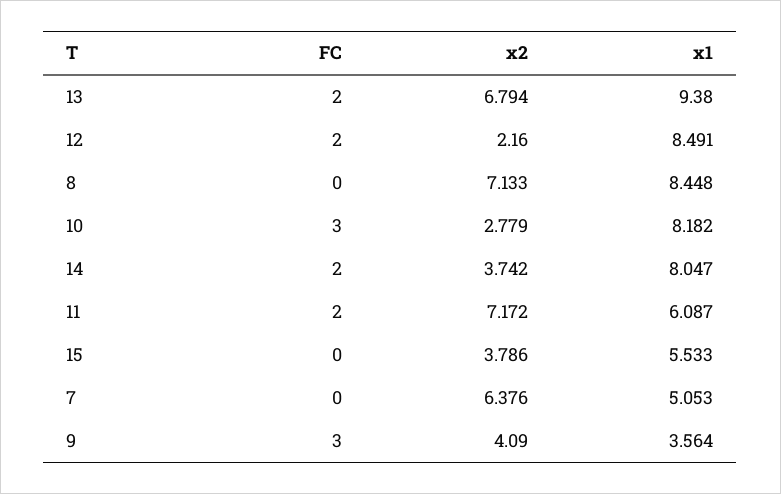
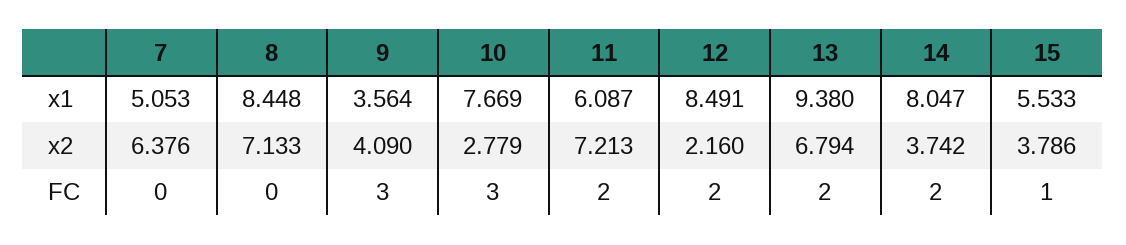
  {
    "FC": {
      "13": 2,
      "12": 2,
      "8": 0,
      "10": 3,
      "14": 2,
      "11": 2,
-     "15": 0,
+     "15": 1,
      "7": 0,
      "9": 3
    },
    "x2": {
      "13": 6.794,
      "12": 2.16,
      "8": 7.133,
      "10": 2.779,
      "14": 3.742,
-     "11": 7.172,
+     "11": 7.213,
      "15": 3.786,
      "7": 6.376,
      "9": 4.09
    },
    "x1": {
      "13": 9.38,
      "12": 8.491,
      "8": 8.448,
-     "10": 8.182,
+     "10": 7.669,
      "14": 8.047,
      "11": 6.087,
      "15": 5.533,
      "7": 5.053,
      "9": 3.564
    }
  }

